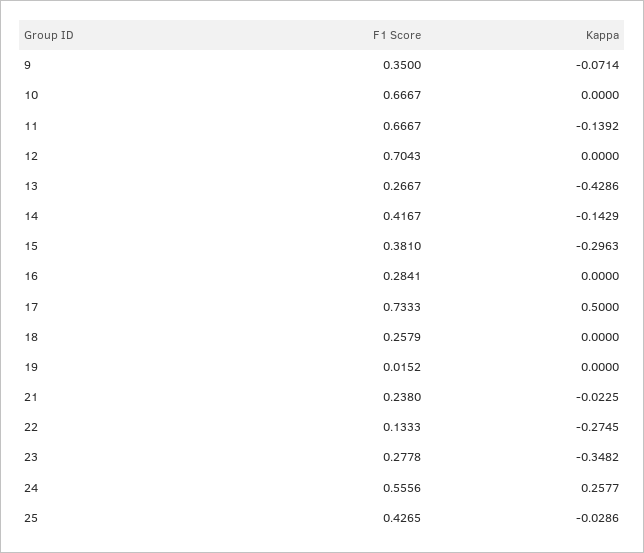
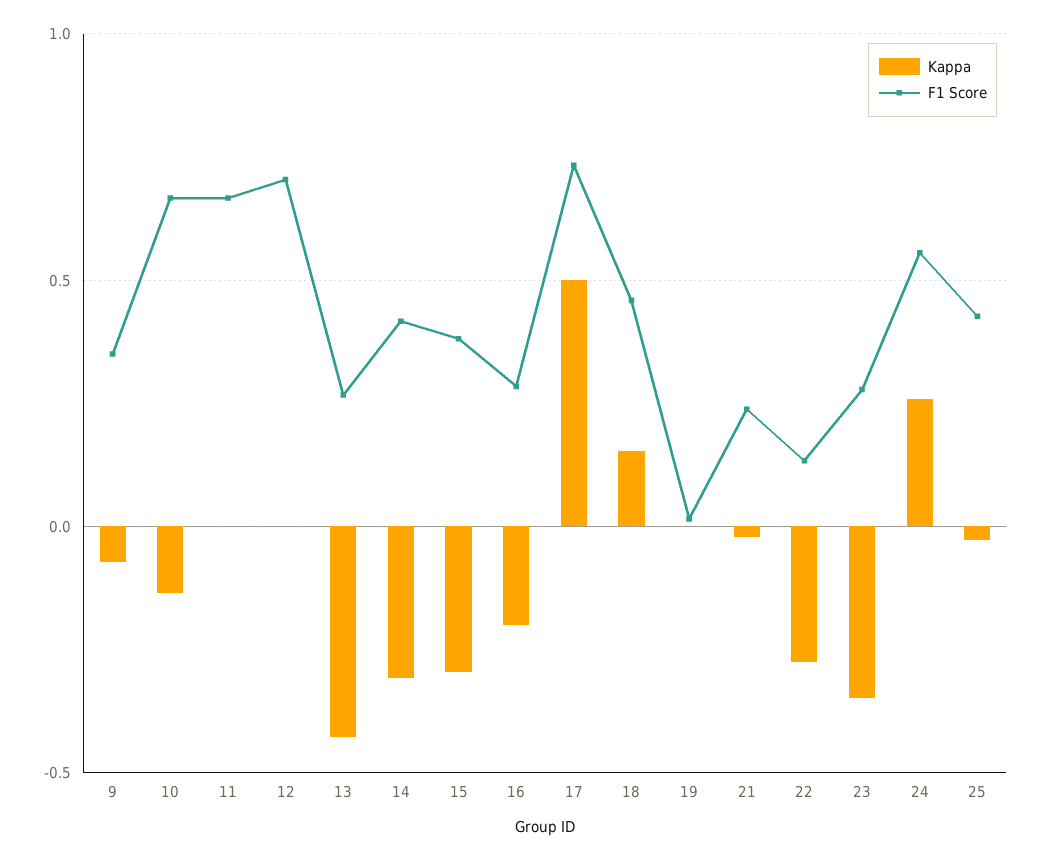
  {
    "F1 Score": {
      "9": 0.35,
      "10": 0.6667,
      "11": 0.6667,
      "12": 0.7043,
      "13": 0.2667,
      "14": 0.4167,
      "15": 0.381,
      "16": 0.2841,
      "17": 0.7333,
-     "18": 0.2579,
+     "18": 0.45,
      "19": 0.0152,
      "21": 0.238,
      "22": 0.1333,
      "23": 0.2778,
      "24": 0.5556,
      "25": 0.4265
    },
    "Kappa": {
      "9": -0.0714,
-     "10": 0,
+     "10": -0.15,
-     "11": -0.1392,
+     "11": 0,
      "12": 0,
      "13": -0.4286,
-     "14": -0.1429,
+     "14": -0.3,
      "15": -0.2963,
-     "16": 0,
+     "16": -0.2,
      "17": 0.5,
-     "18": 0,
+     "18": 0.15,
      "19": 0,
      "21": -0.0225,
      "22": -0.2745,
      "23": -0.3482,
      "24": 0.2577,
      "25": -0.0286
    }
  }

